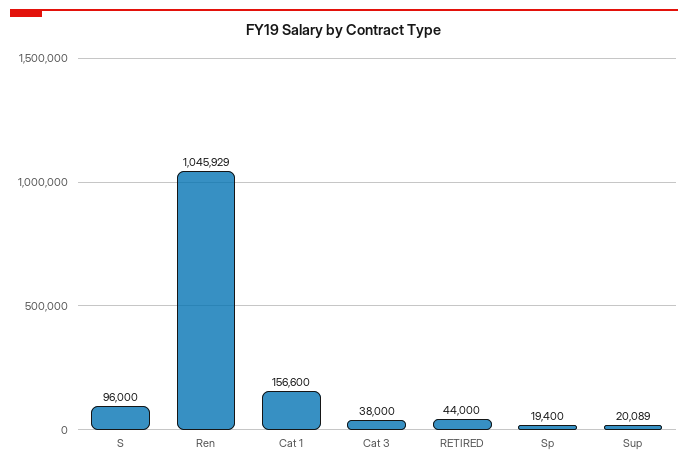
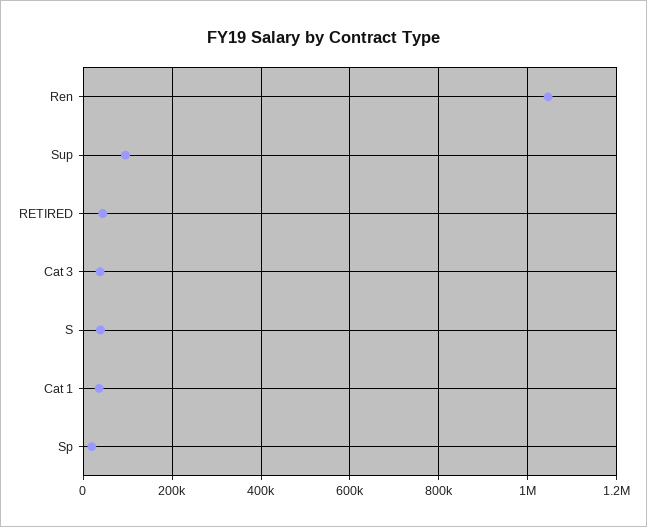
  {
-   "S": 96000,
+   "S": 40000,
    "Ren": 1045929,
-   "Cat 1": 156600,
+   "Cat 1": 40000,
    "Cat 3": 38000,
    "RETIRED": 44000,
    "Sp": 19400,
-   "Sup": 20089
+   "Sup": 100000
  }

